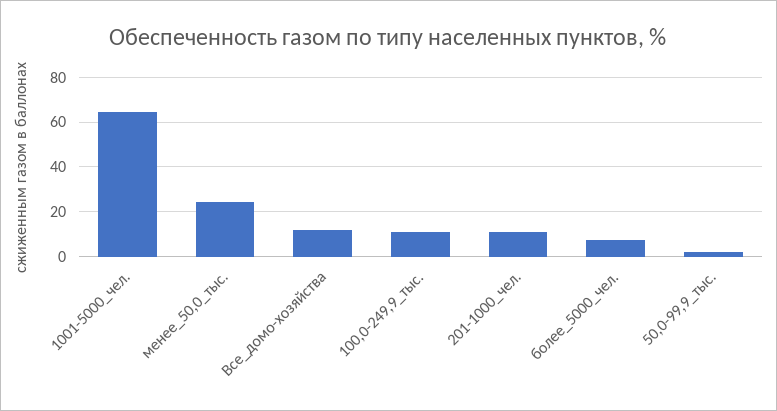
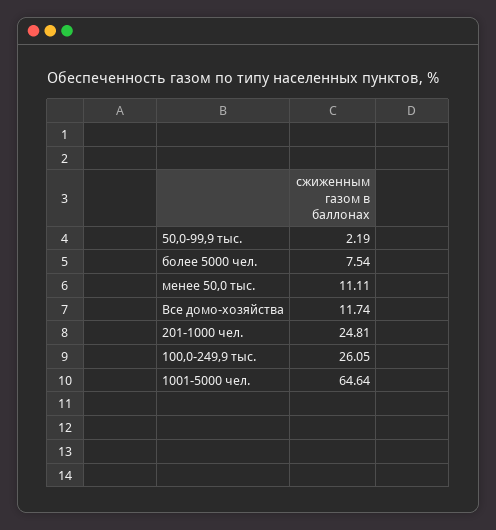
  {
    "1001-5000_чел.": 64.64,
-   "менее_50,0_тыс.": 25,
+   "менее_50,0_тыс.": 11.11,
    "Все_домо-хозяйства": 11.74,
-   "100,0-249,9_тыс.": 10,
+   "100,0-249,9_тыс.": 26.05,
-   "201-1000_чел.": 10,
+   "201-1000_чел.": 24.81,
    "более_5000_чел.": 7.54,
    "50,0-99,9_тыс.": 2.19
  }

